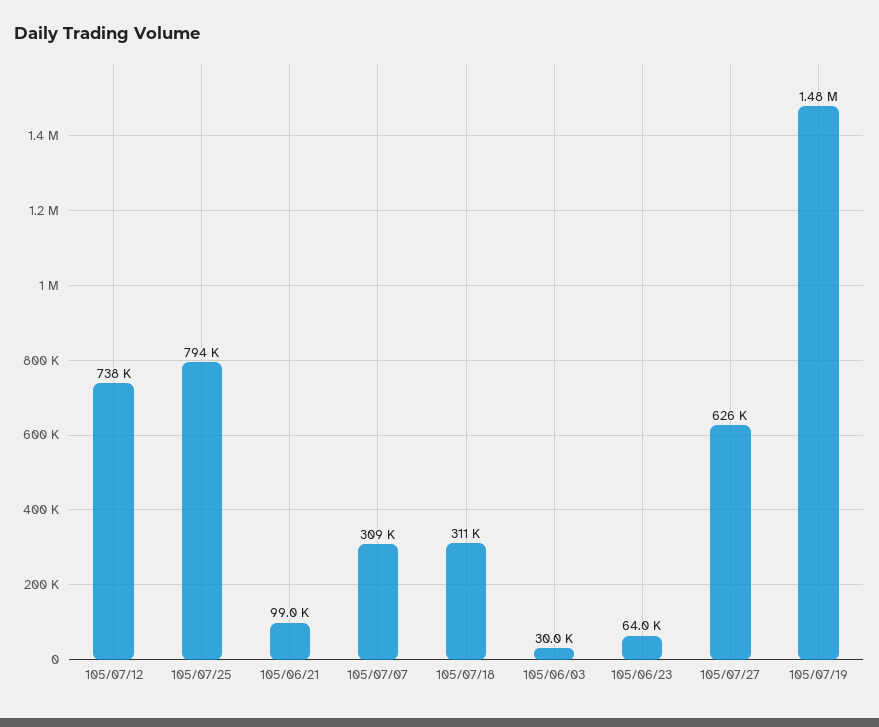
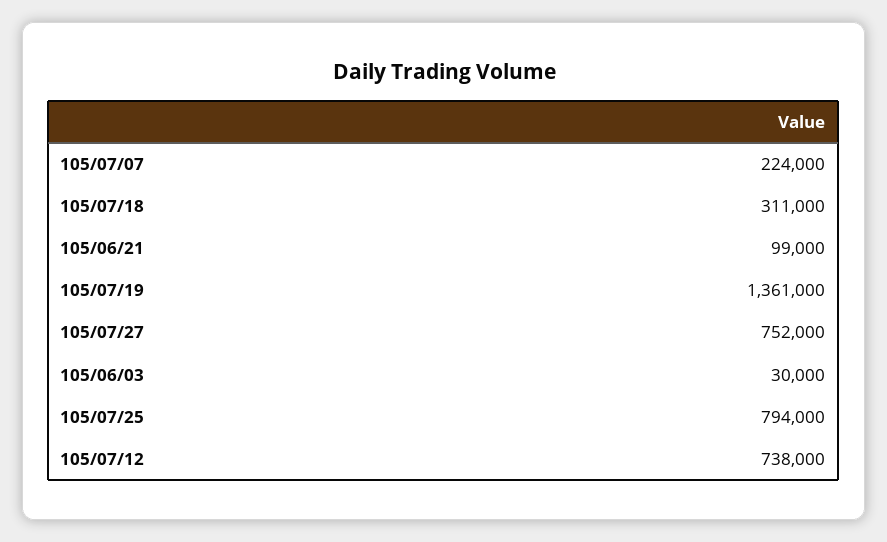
  {
    "105/07/12": 738000,
    "105/07/25": 794000,
    "105/06/21": 99000,
-   "105/07/07": 309000,
+   "105/07/07": 224000,
    "105/07/18": 311000,
    "105/06/03": 30000,
-   "105/06/23": 64000,
-   "105/07/27": 626000,
+   "105/07/27": 752000,
-   "105/07/19": 1480000
+   "105/07/19": 1361000
  }

